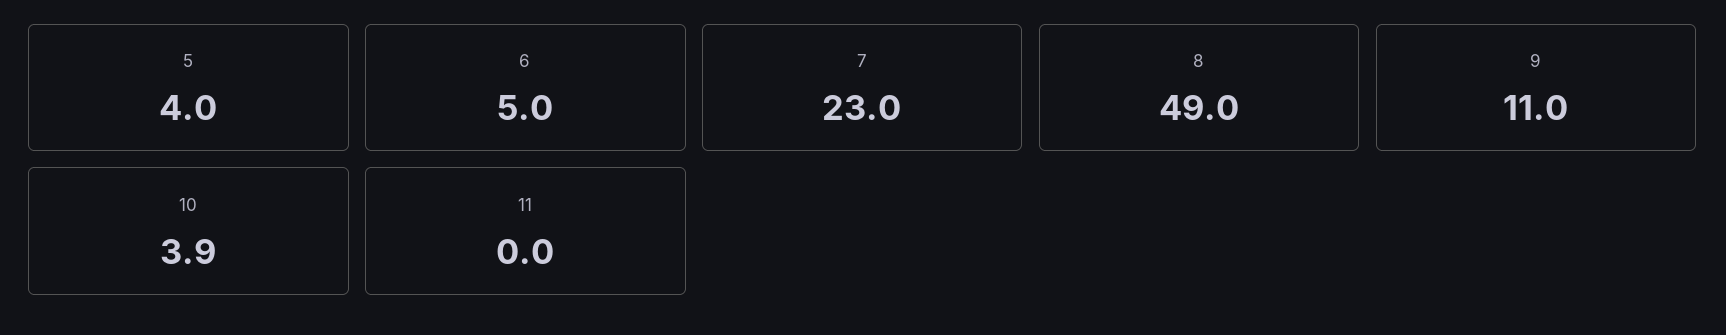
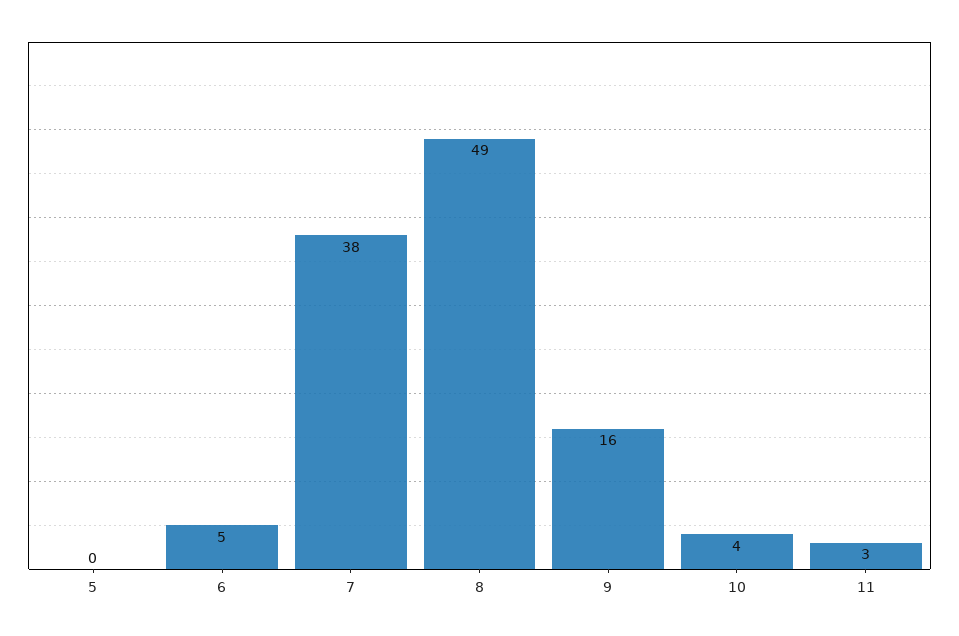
  {
-   "5": 4,
+   "5": 0,
    "6": 5,
-   "7": 23,
+   "7": 38,
    "8": 49,
-   "9": 11,
+   "9": 16,
    "10": 3.9,
-   "11": 0
+   "11": 3
  }

